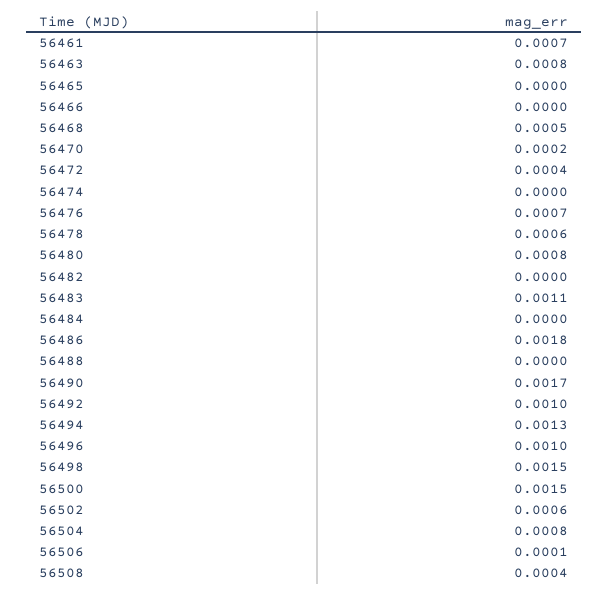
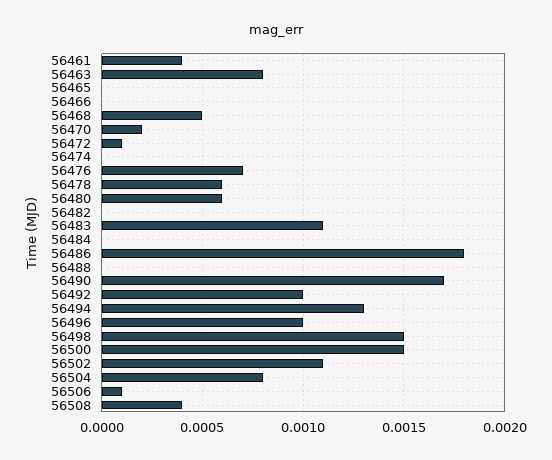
  {
-   "56461": 0.0007,
+   "56461": 0.0004,
    "56463": 0.0008,
    "56465": 0,
    "56466": 0,
    "56468": 0.0005,
    "56470": 0.0002,
-   "56472": 0.0004,
+   "56472": 0.0001,
    "56474": 0,
    "56476": 0.0007,
    "56478": 0.0006,
-   "56480": 0.0008,
+   "56480": 0.0006,
    "56482": 0,
    "56483": 0.0011,
    "56484": 0,
    "56486": 0.0018,
    "56488": 0,
    "56490": 0.0017,
    "56492": 0.001,
    "56494": 0.0013,
    "56496": 0.001,
    "56498": 0.0015,
    "56500": 0.0015,
-   "56502": 0.0006,
+   "56502": 0.0011,
    "56504": 0.0008,
    "56506": 0.0001,
    "56508": 0.0004
  }

